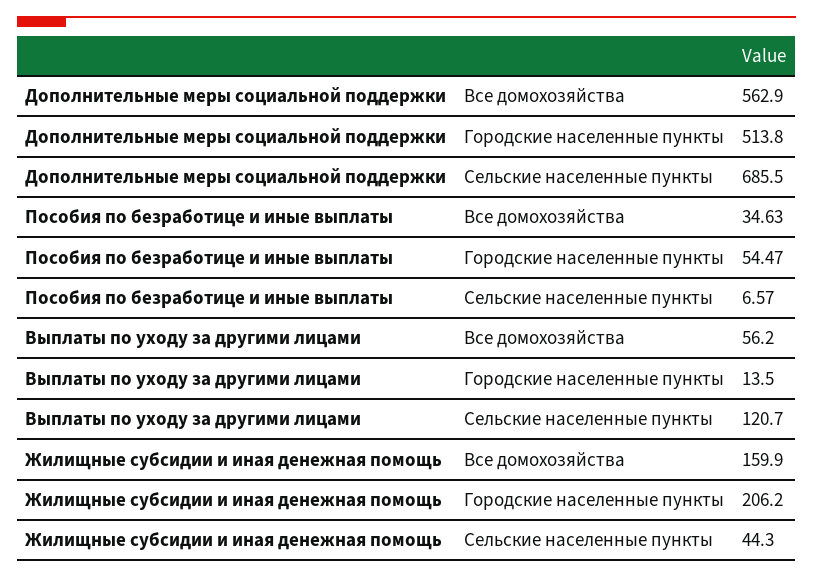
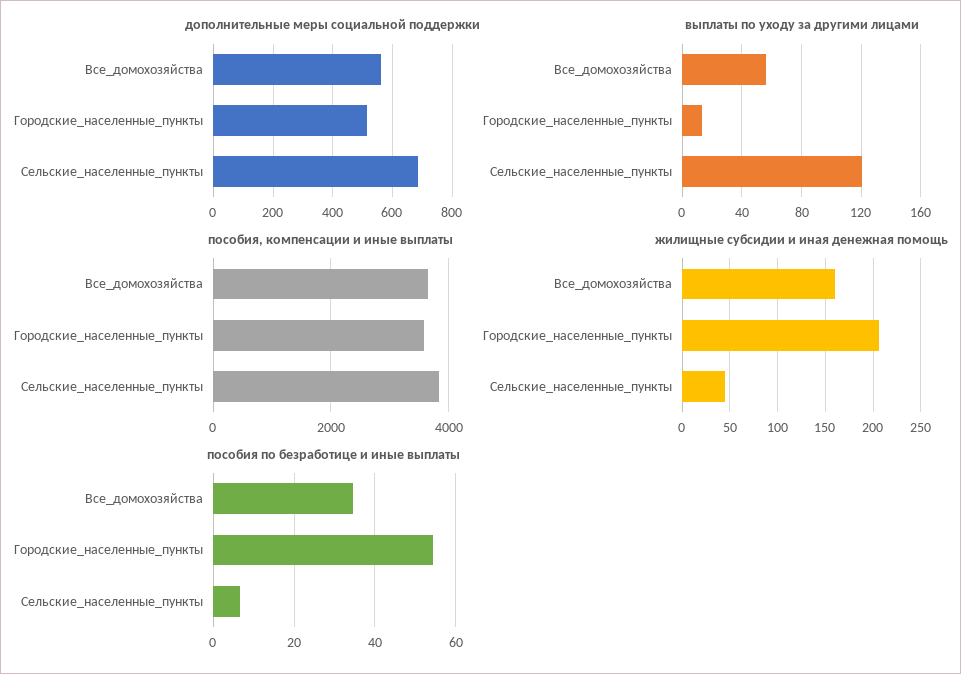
  {
    "Дополнительные меры социальной поддержки": {
      "Все домохозяйства": 562.9,
      "Городские населенные пункты": 513.8,
      "Сельские населенные пункты": 685.5
    },
    "Пособия по безработице и иные выплаты": {
      "Все домохозяйства": 34.63,
      "Городские населенные пункты": 54.47,
      "Сельские населенные пункты": 6.57
    },
    "Выплаты по уходу за другими лицами": {
      "Все домохозяйства": 56.2,
      "Городские населенные пункты": 13.5,
      "Сельские населенные пункты": 120.7
    },
    "Жилищные субсидии и иная денежная помощь": {
      "Все домохозяйства": 159.9,
      "Городские населенные пункты": 206.2,
      "Сельские населенные пункты": 44.3
-   }
+   },
+   "пособия, компенсации и иные выплаты": {
+     "Все домохозяйства": 3600,
+     "Городские населенные пункты": 3600,
+     "Сельские населенные пункты": 3800
+   }
  }

